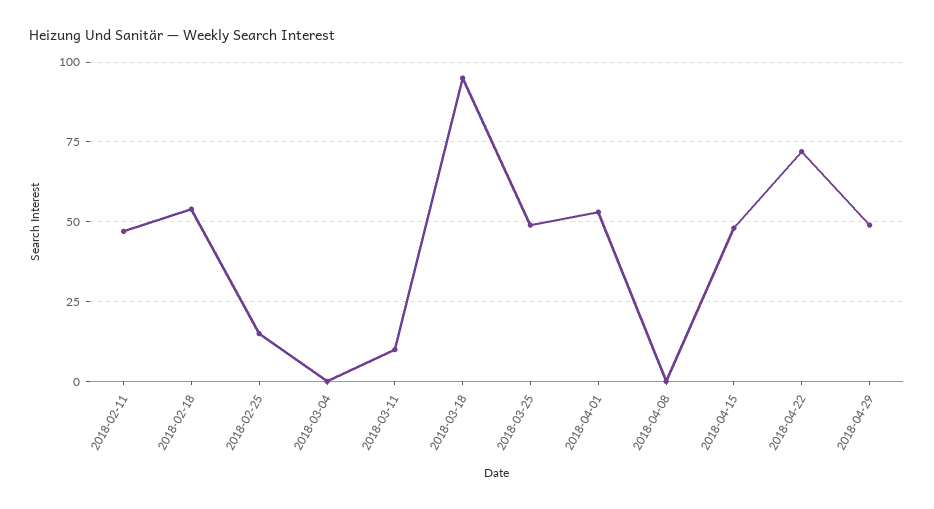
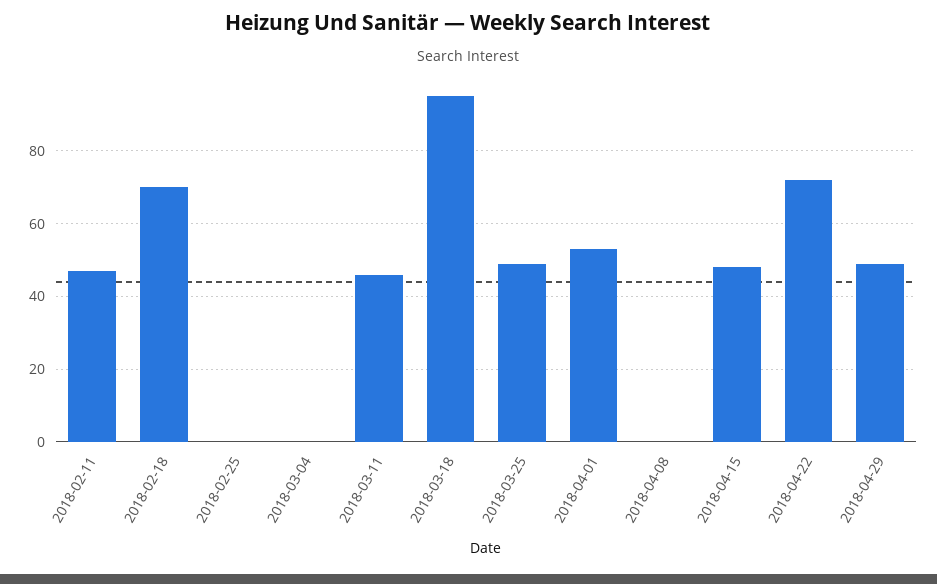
  {
    "2018-02-11": 45,
-   "2018-02-18": 55,
+   "2018-02-18": 70,
-   "2018-02-25": 15,
+   "2018-02-25": 0,
    "2018-03-04": 0,
-   "2018-03-11": 10,
+   "2018-03-11": 45,
    "2018-03-18": 95,
    "2018-03-25": 50,
    "2018-04-01": 55,
    "2018-04-08": 0,
    "2018-04-15": 50,
    "2018-04-22": 70,
    "2018-04-29": 50
  }

